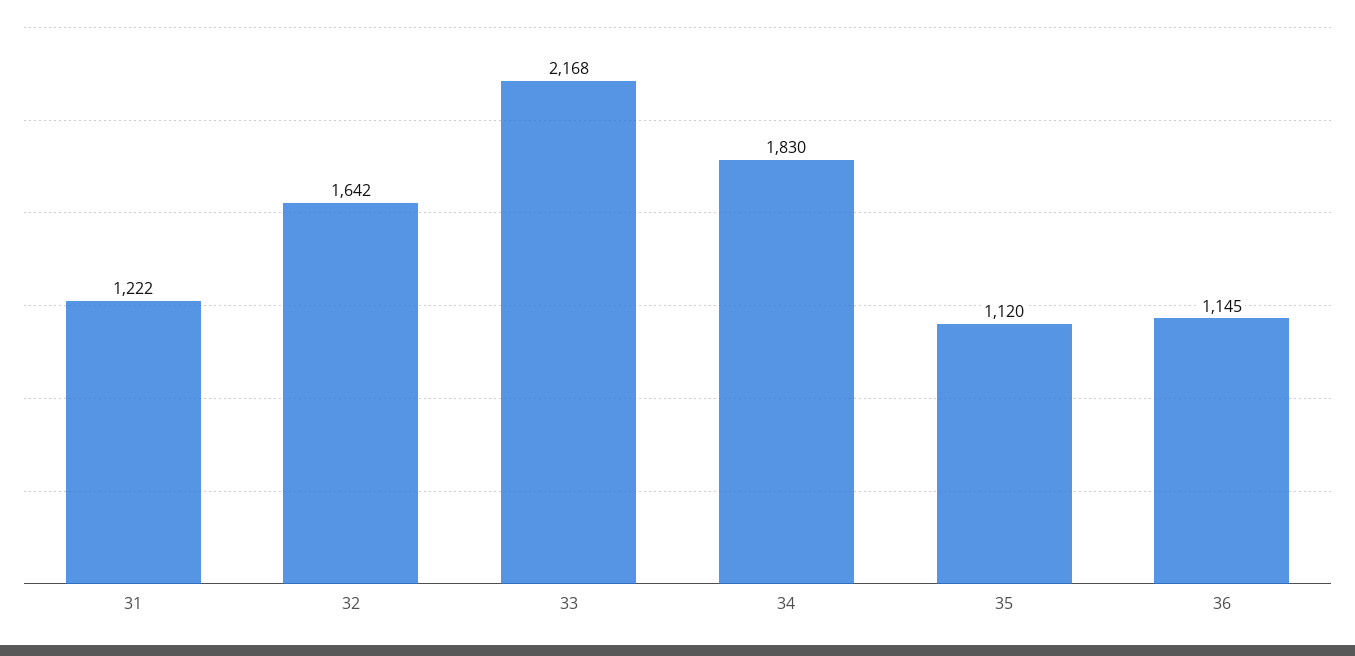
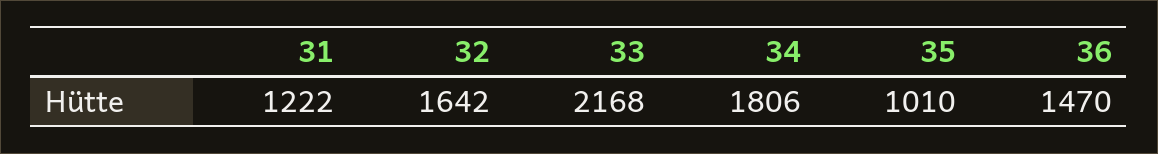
  {
    "31": 1222,
    "32": 1642,
    "33": 2168,
-   "34": 1830,
+   "34": 1806,
-   "35": 1120,
+   "35": 1010,
-   "36": 1145
+   "36": 1470
  }

